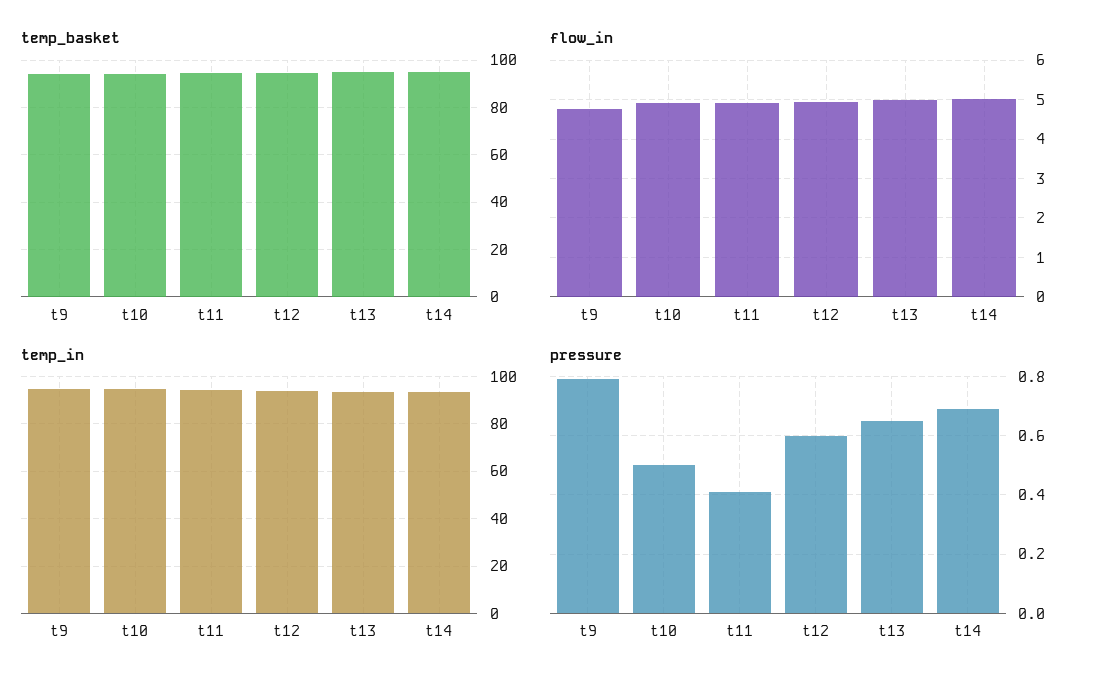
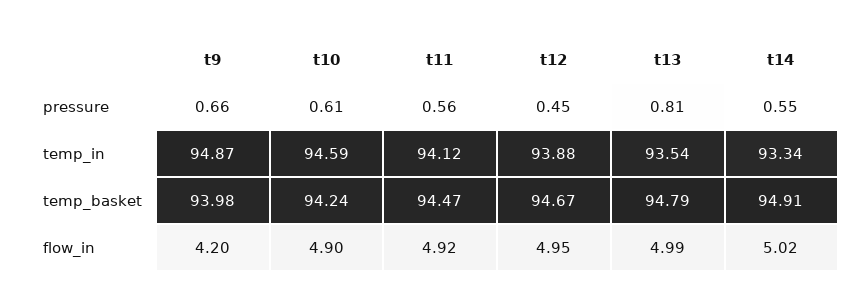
  {
    "temp_basket": {
      "t9": 93.98,
      "t10": 94.24,
      "t11": 94.47,
      "t12": 94.67,
      "t13": 94.79,
      "t14": 94.91
    },
    "flow_in": {
-     "t9": 4.8,
+     "t9": 4.2,
      "t10": 4.9,
      "t11": 4.92,
      "t12": 4.95,
      "t13": 4.99,
      "t14": 5.02
    },
    "temp_in": {
      "t9": 94.87,
      "t10": 94.59,
      "t11": 94.12,
      "t12": 93.88,
      "t13": 93.54,
      "t14": 93.34
    },
    "pressure": {
-     "t9": 0.8,
+     "t9": 0.66,
-     "t10": 0.5,
+     "t10": 0.61,
-     "t11": 0.4,
+     "t11": 0.56,
-     "t12": 0.6,
+     "t12": 0.45,
-     "t13": 0.65,
+     "t13": 0.81,
-     "t14": 0.7
+     "t14": 0.55
    }
  }

